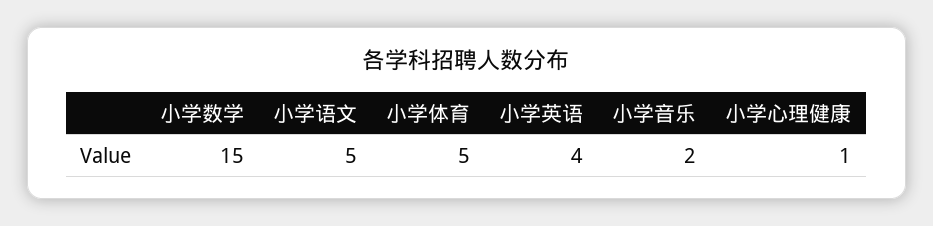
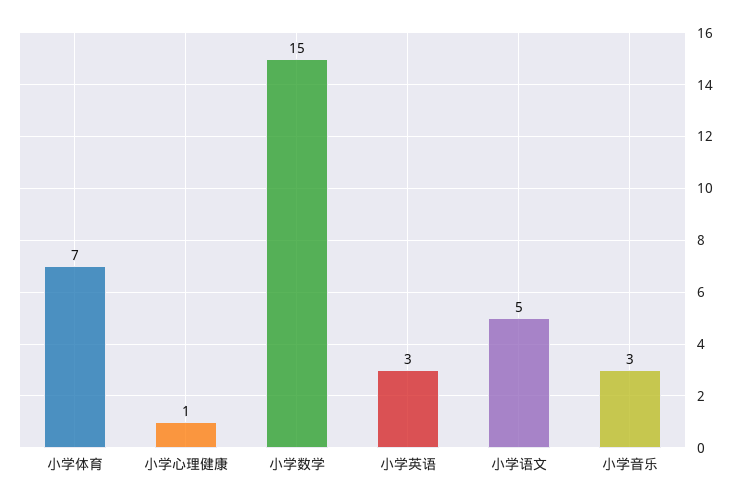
  {
    "小学数学": 15,
    "小学语文": 5,
-   "小学体育": 5,
+   "小学体育": 7,
-   "小学英语": 4,
+   "小学英语": 3,
-   "小学音乐": 2,
+   "小学音乐": 3,
    "小学心理健康": 1
  }

